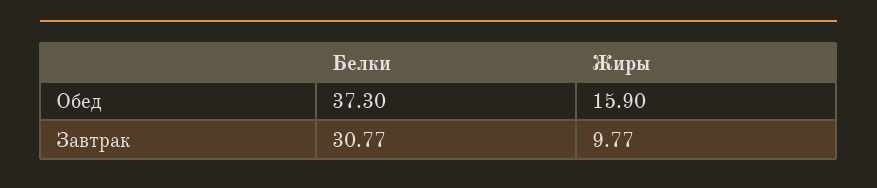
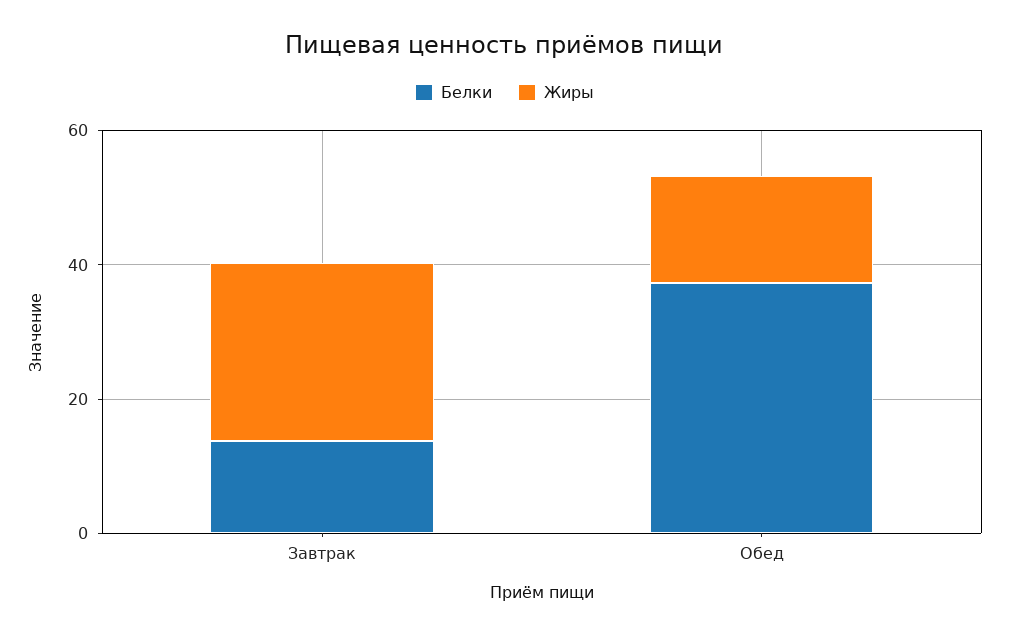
  {
    "Белки": {
      "Обед": 37.3,
-     "Завтрак": 30.77
+     "Завтрак": 15
    },
    "Жиры": {
      "Обед": 15.9,
-     "Завтрак": 9.77
+     "Завтрак": 25
    }
  }

